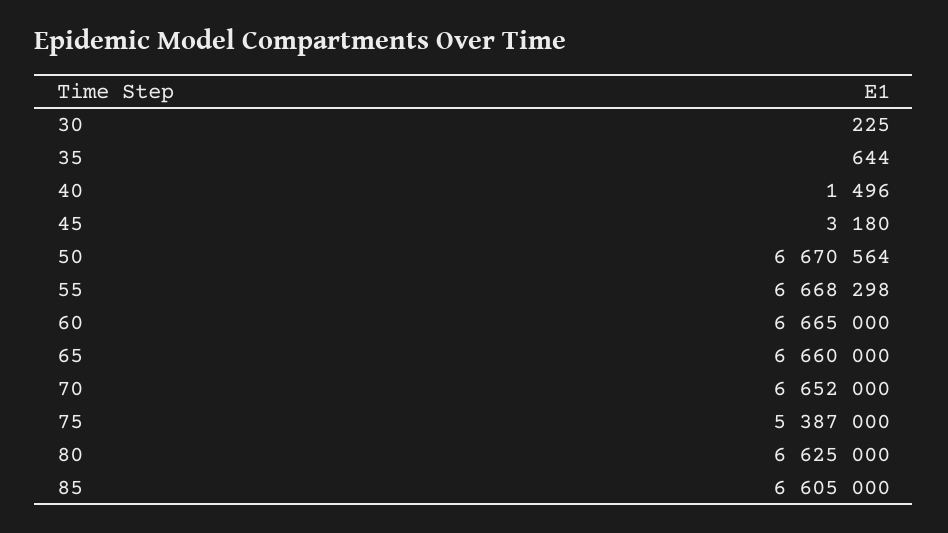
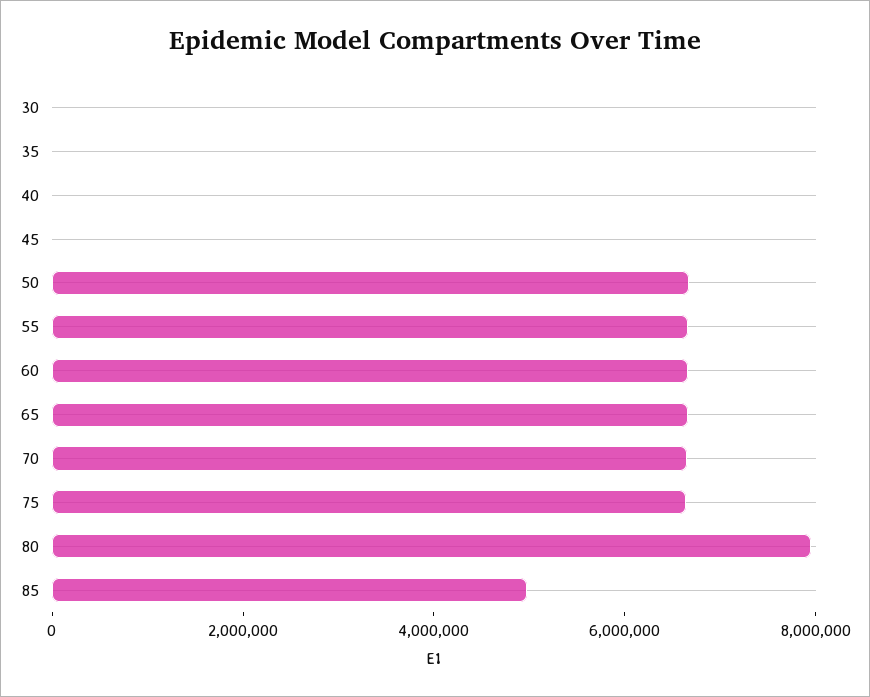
  {
    "30": 225,
    "35": 644,
    "40": 1496,
    "45": 3180,
    "50": 6670564,
    "55": 6668298,
    "60": 6665000,
    "65": 6660000,
    "70": 6652000,
-   "75": 5387000,
+   "75": 6500000,
-   "80": 6625000,
+   "80": 8000000,
-   "85": 6605000
+   "85": 5000000
  }

